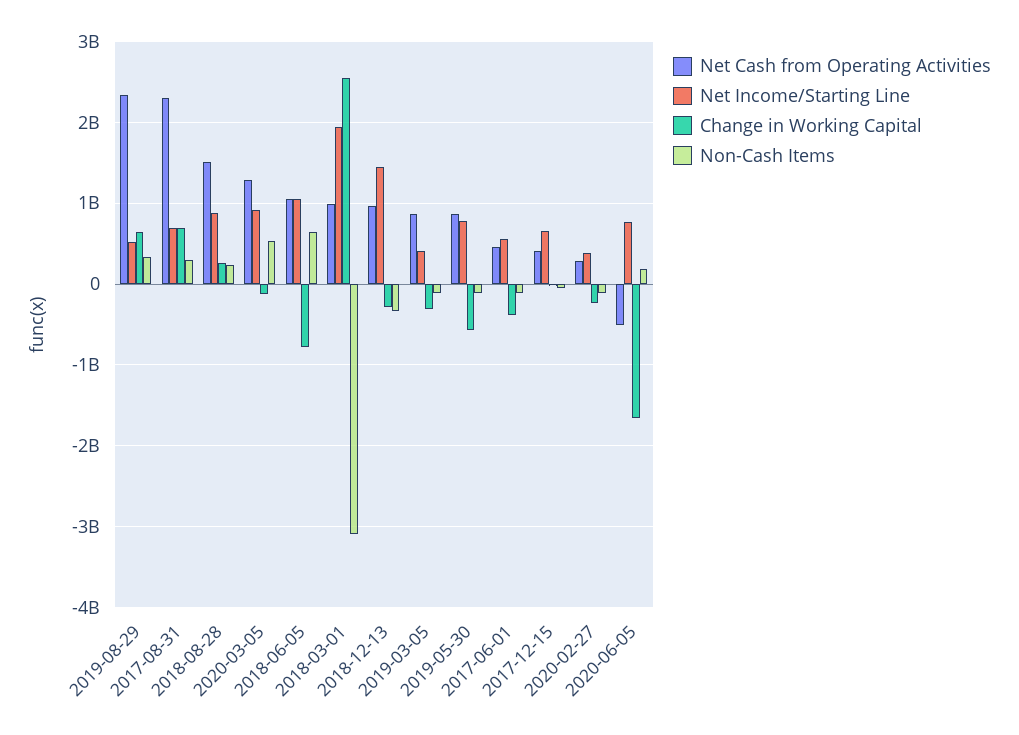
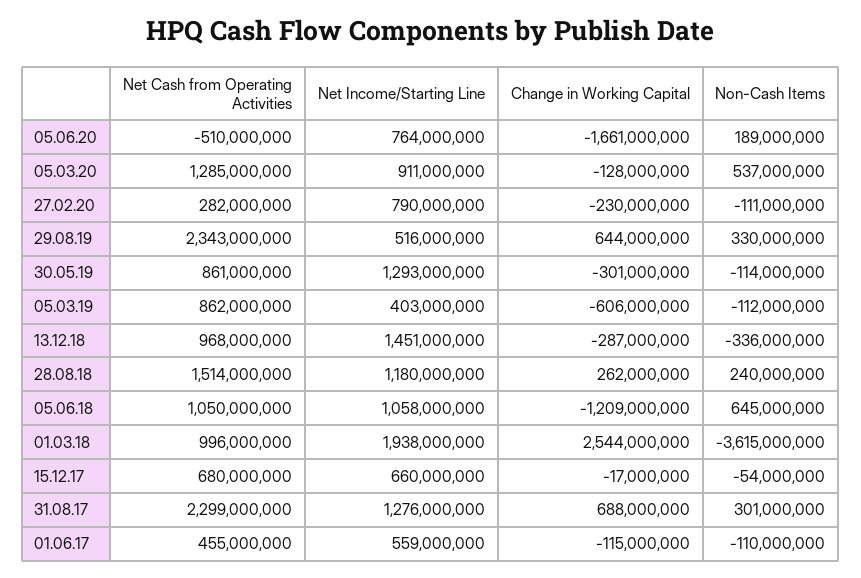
  {
    "Net Cash from Operating Activities": {
      "2019-08-29": 2343000000,
      "2017-08-31": 2299000000,
      "2018-08-28": 1514000000,
      "2020-03-05": 1285000000,
      "2018-06-05": 1050000000,
      "2018-03-01": 996000000,
      "2018-12-13": 968000000,
      "2019-03-05": 862000000,
      "2019-05-30": 861000000,
      "2017-06-01": 455000000,
-     "2017-12-15": 400000000,
+     "2017-12-15": 680000000,
      "2020-02-27": 282000000,
      "2020-06-05": -510000000
    },
    "Net Income/Starting Line": {
      "2019-08-29": 516000000,
-     "2017-08-31": 700000000,
+     "2017-08-31": 1276000000,
-     "2018-08-28": 900000000,
+     "2018-08-28": 1180000000,
      "2020-03-05": 911000000,
      "2018-06-05": 1058000000,
      "2018-03-01": 1938000000,
      "2018-12-13": 1451000000,
      "2019-03-05": 403000000,
-     "2019-05-30": 800000000,
+     "2019-05-30": 1293000000,
      "2017-06-01": 559000000,
      "2017-12-15": 660000000,
-     "2020-02-27": 400000000,
+     "2020-02-27": 790000000,
      "2020-06-05": 764000000
    },
    "Change in Working Capital": {
      "2019-08-29": 644000000,
      "2017-08-31": 688000000,
      "2018-08-28": 262000000,
      "2020-03-05": -128000000,
-     "2018-06-05": -800000000,
+     "2018-06-05": -1209000000,
      "2018-03-01": 2544000000,
      "2018-12-13": -287000000,
-     "2019-03-05": -300000000,
+     "2019-03-05": -606000000,
-     "2019-05-30": -600000000,
+     "2019-05-30": -301000000,
-     "2017-06-01": -400000000,
+     "2017-06-01": -115000000,
      "2017-12-15": -17000000,
      "2020-02-27": -230000000,
      "2020-06-05": -1661000000
    },
    "Non-Cash Items": {
      "2019-08-29": 330000000,
      "2017-08-31": 301000000,
      "2018-08-28": 240000000,
      "2020-03-05": 537000000,
      "2018-06-05": 645000000,
-     "2018-03-01": -3100000000,
+     "2018-03-01": -3615000000,
      "2018-12-13": -336000000,
      "2019-03-05": -112000000,
      "2019-05-30": -114000000,
      "2017-06-01": -110000000,
      "2017-12-15": -54000000,
      "2020-02-27": -111000000,
      "2020-06-05": 189000000
    }
  }

